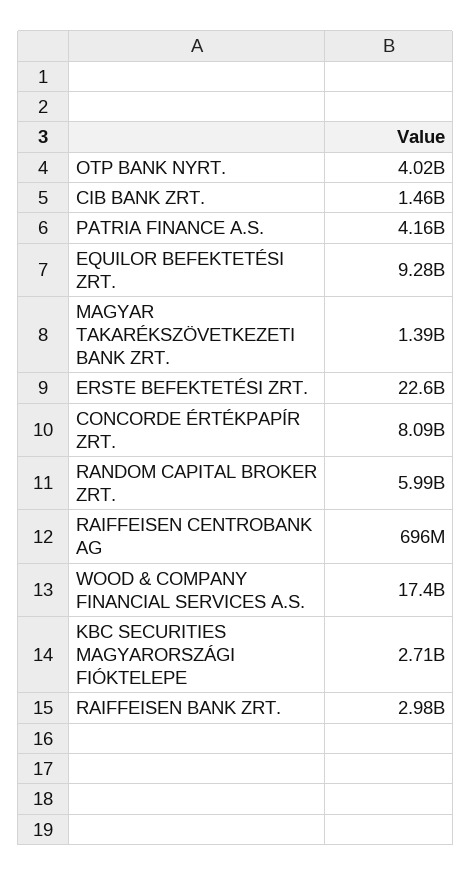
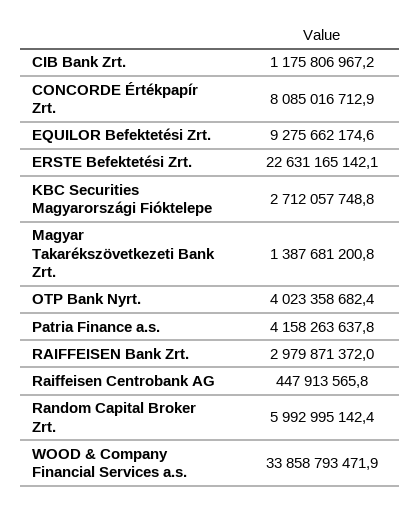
  {
    "OTP BANK NYRT.": 4023358682.4,
-   "CIB BANK ZRT.": 1460000000,
+   "CIB BANK ZRT.": 1175806967.2,
    "PATRIA FINANCE A.S.": 4158263637.8,
    "EQUILOR BEFEKTETÉSI ZRT.": 9275662174.6,
    "MAGYAR TAKARÉKSZÖVETKEZETI BANK ZRT.": 1387681200.8,
    "ERSTE BEFEKTETÉSI ZRT.": 22631165142.1,
    "CONCORDE ÉRTÉKPAPÍR ZRT.": 8085016712.9,
    "RANDOM CAPITAL BROKER ZRT.": 5992995142.4,
-   "RAIFFEISEN CENTROBANK AG": 696000000,
+   "RAIFFEISEN CENTROBANK AG": 447913565.8,
-   "WOOD & COMPANY FINANCIAL SERVICES A.S.": 17400000000,
+   "WOOD & COMPANY FINANCIAL SERVICES A.S.": 33858793471.9,
    "KBC SECURITIES MAGYARORSZÁGI FIÓKTELEPE": 2712057748.8,
    "RAIFFEISEN BANK ZRT.": 2979871372
  }

